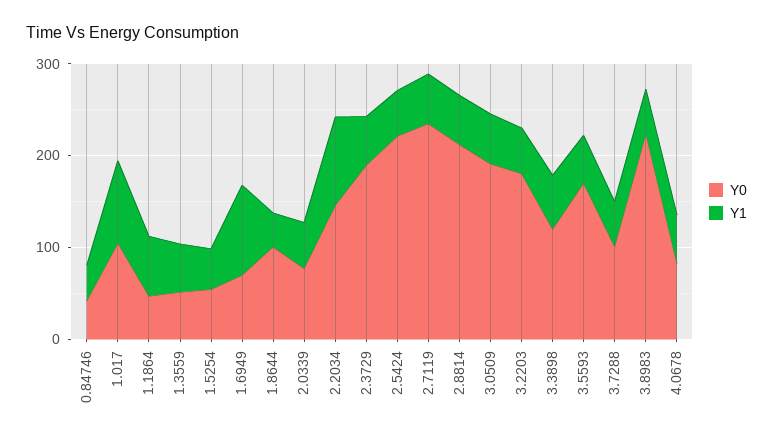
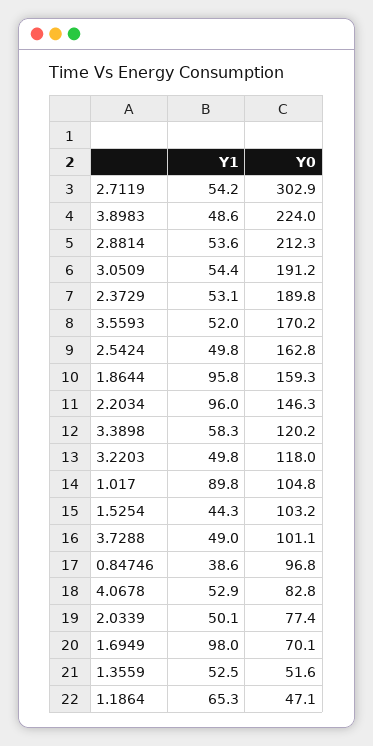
  {
    "Y0": {
-     "0.84746": 40,
+     "0.84746": 96.8,
      "1.017": 104.8,
      "1.1864": 47.1,
      "1.3559": 51.6,
-     "1.5254": 60,
+     "1.5254": 103.2,
      "1.6949": 70.1,
-     "1.8644": 100,
+     "1.8644": 159.3,
      "2.0339": 77.4,
      "2.2034": 146.3,
      "2.3729": 189.8,
-     "2.5424": 220,
+     "2.5424": 162.8,
-     "2.7119": 240,
+     "2.7119": 302.9,
      "2.8814": 212.3,
      "3.0509": 191.2,
-     "3.2203": 180,
+     "3.2203": 118,
      "3.3898": 120.2,
      "3.5593": 170.2,
      "3.7288": 101.1,
      "3.8983": 224,
      "4.0678": 82.8
    },
    "Y1": {
      "0.84746": 38.6,
      "1.017": 89.8,
      "1.1864": 65.3,
      "1.3559": 52.5,
      "1.5254": 44.3,
      "1.6949": 98,
-     "1.8644": 40,
+     "1.8644": 95.8,
      "2.0339": 50.1,
      "2.2034": 96,
      "2.3729": 53.1,
      "2.5424": 49.8,
      "2.7119": 54.2,
      "2.8814": 53.6,
      "3.0509": 54.4,
      "3.2203": 49.8,
      "3.3898": 58.3,
      "3.5593": 52,
      "3.7288": 49,
      "3.8983": 48.6,
      "4.0678": 52.9
    }
  }

